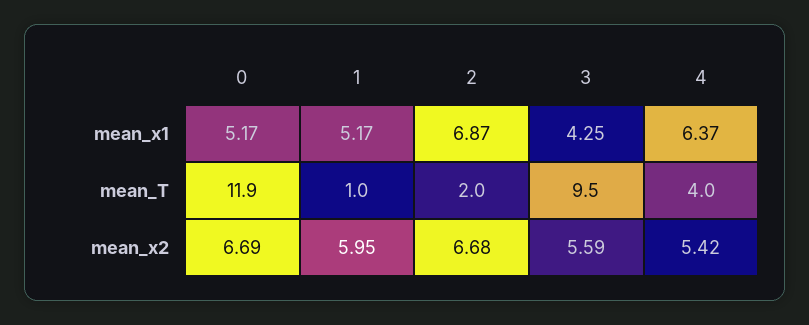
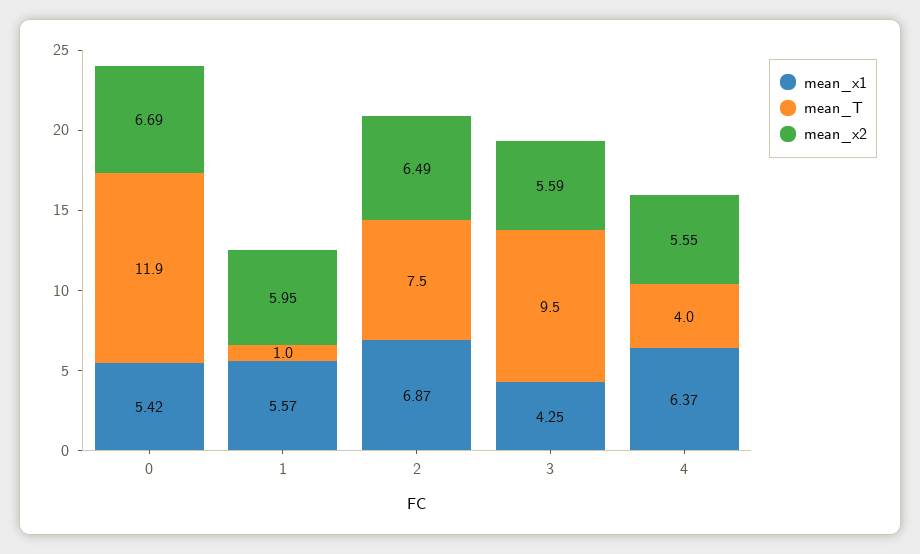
  {
    "mean_x1": {
-     "0": 5.17,
+     "0": 5.42,
-     "1": 5.17,
+     "1": 5.57,
      "2": 6.87,
      "3": 4.25,
      "4": 6.37
    },
    "mean_T": {
      "0": 11.9,
      "1": 1,
-     "2": 2,
+     "2": 7.5,
      "3": 9.5,
      "4": 4
    },
    "mean_x2": {
      "0": 6.69,
      "1": 5.95,
-     "2": 6.68,
+     "2": 6.49,
      "3": 5.59,
-     "4": 5.42
+     "4": 5.55
    }
  }

